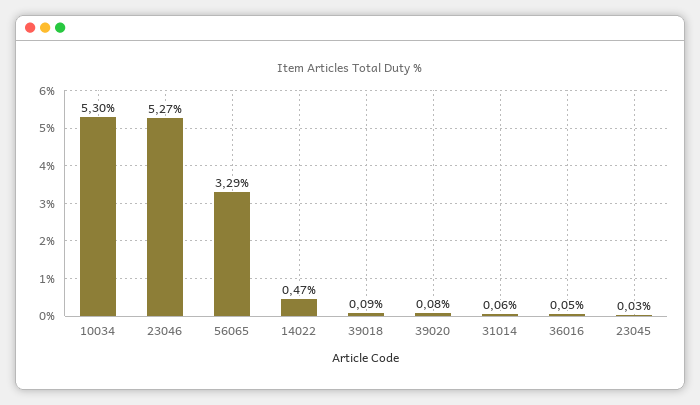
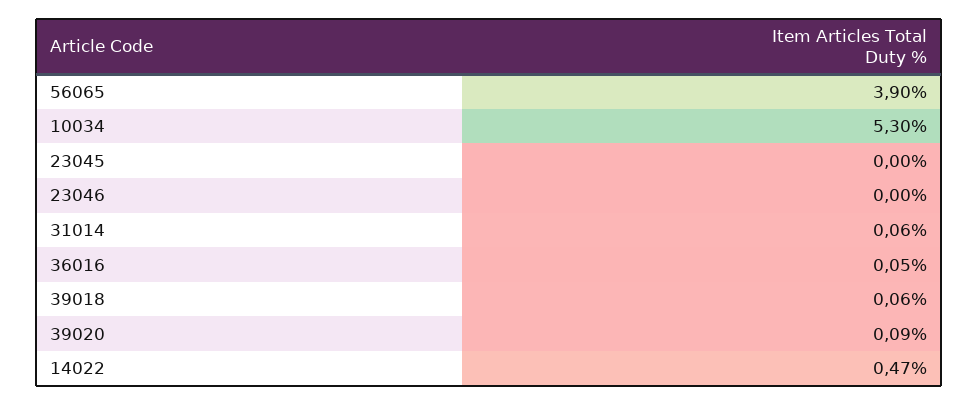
  {
    "10034": 5.3,
-   "23046": 5.27,
+   "23046": 0,
-   "56065": 3.29,
+   "56065": 3.9,
    "14022": 0.47,
-   "39018": 0.09,
+   "39018": 0.06,
-   "39020": 0.08,
+   "39020": 0.09,
    "31014": 0.06,
    "36016": 0.05,
-   "23045": 0.03
+   "23045": 0
  }

